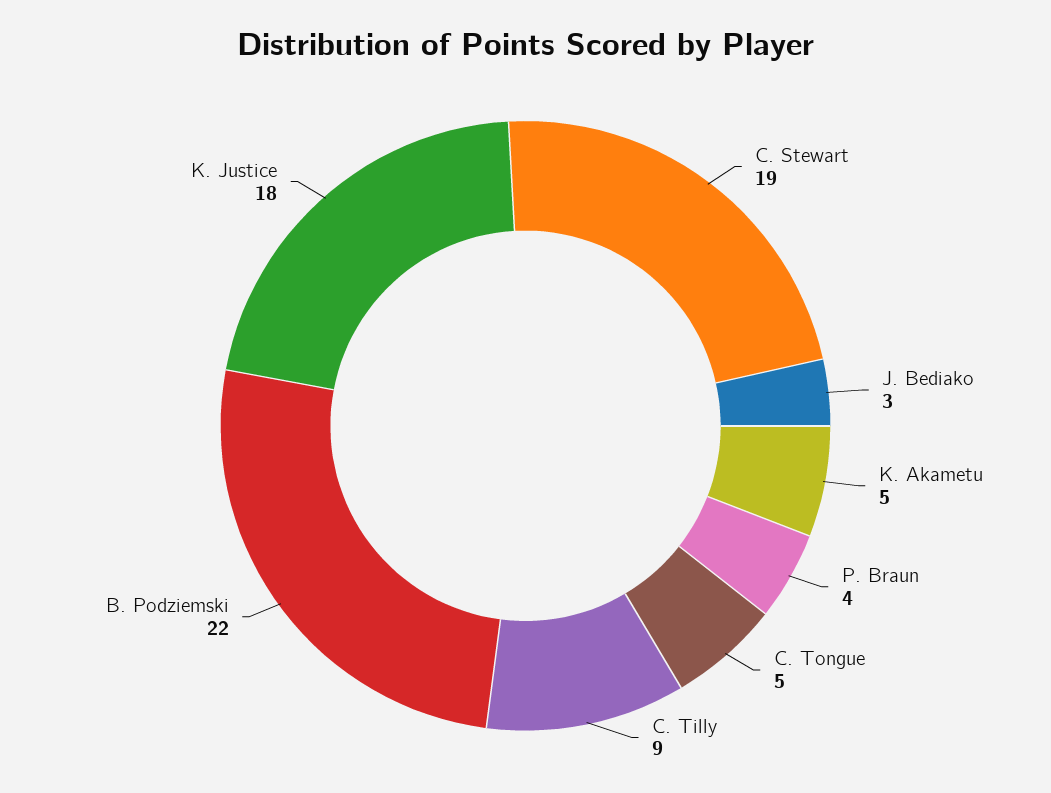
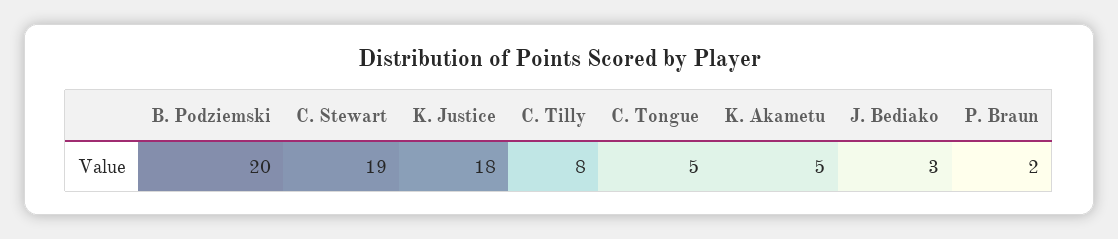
  {
    "C. Stewart": 19,
    "J. Bediako": 3,
    "K. Akametu": 5,
-   "P. Braun": 4,
+   "P. Braun": 2,
    "C. Tongue": 5,
-   "C. Tilly": 9,
+   "C. Tilly": 8,
-   "B. Podziemski": 22,
+   "B. Podziemski": 20,
    "K. Justice": 18
  }

